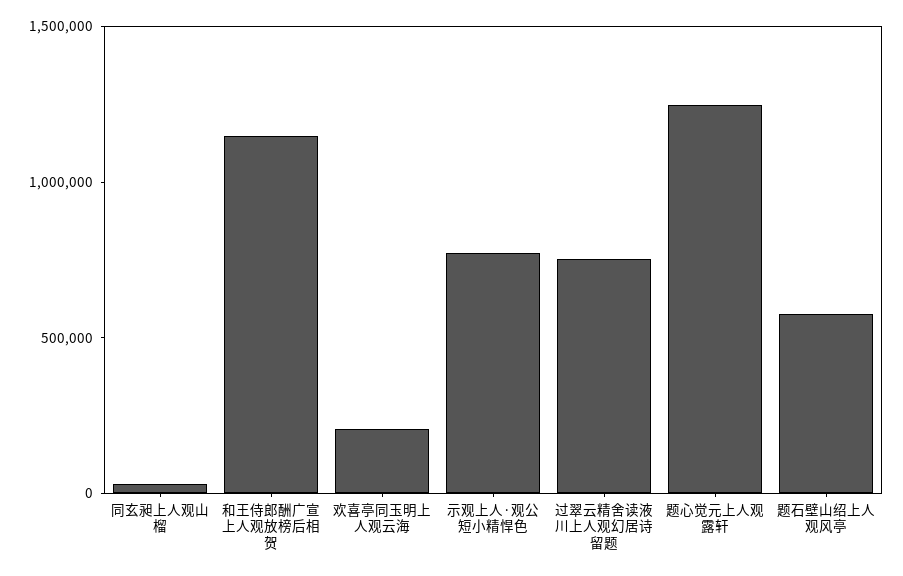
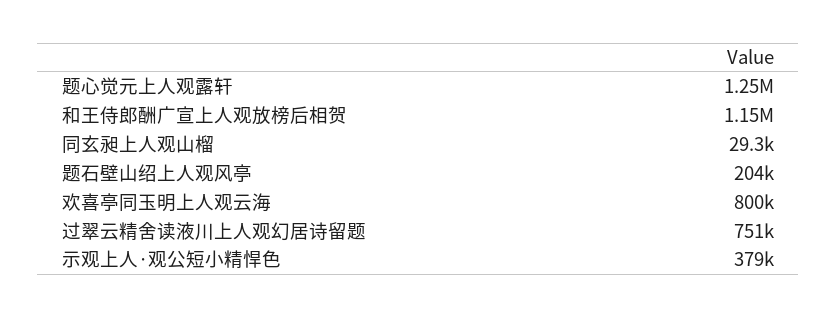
  {
    "同玄昶上人观山榴": 29300,
    "和王侍郎酬广宣上人观放榜后相贺": 1150000,
-   "欢喜亭同玉明上人观云海": 200000,
+   "欢喜亭同玉明上人观云海": 800000,
-   "示观上人·观公短小精悍色": 800000,
+   "示观上人·观公短小精悍色": 379000,
    "过翠云精舍读液川上人观幻居诗留题": 751000,
    "题心觉元上人观露轩": 1250000,
-   "题石壁山绍上人观风亭": 600000
+   "题石壁山绍上人观风亭": 204000
  }

